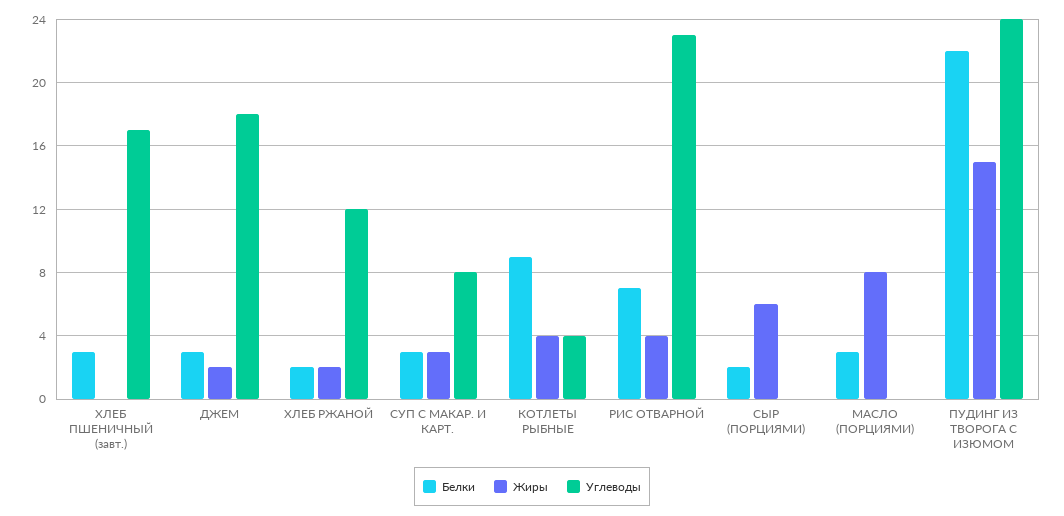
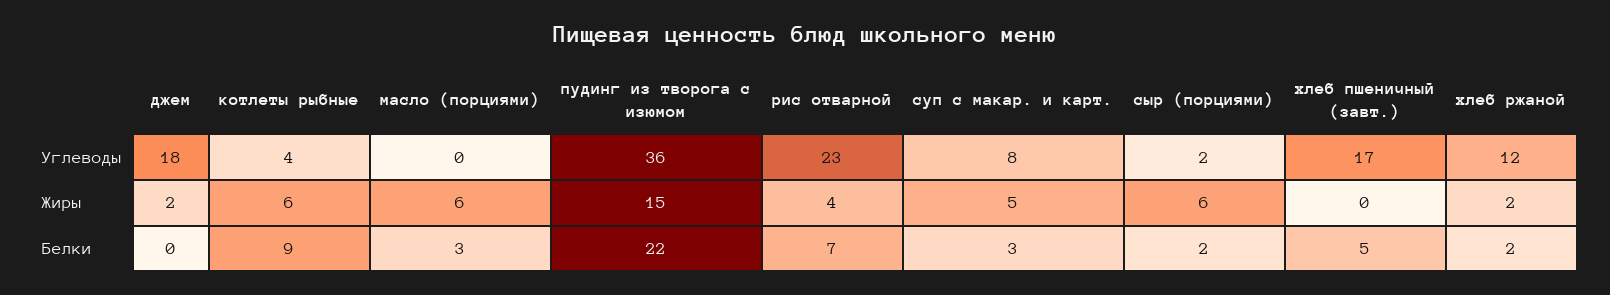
  {
    "Белки": {
-     "ХЛЕБ ПШЕНИЧНЫЙ (завт.)": 3,
+     "ХЛЕБ ПШЕНИЧНЫЙ (завт.)": 5,
-     "ДЖЕМ": 3,
+     "ДЖЕМ": 0,
      "ХЛЕБ РЖАНОЙ": 2,
      "СУП С МАКАР. И КАРТ.": 3,
      "КОТЛЕТЫ РЫБНЫЕ": 9,
      "РИС ОТВАРНОЙ": 7,
      "СЫР (ПОРЦИЯМИ)": 2,
      "МАСЛО (ПОРЦИЯМИ)": 3,
      "ПУДИНГ ИЗ ТВОРОГА С ИЗЮМОМ": 22
    },
    "Жиры": {
      "ХЛЕБ ПШЕНИЧНЫЙ (завт.)": 0,
      "ДЖЕМ": 2,
      "ХЛЕБ РЖАНОЙ": 2,
-     "СУП С МАКАР. И КАРТ.": 3,
+     "СУП С МАКАР. И КАРТ.": 5,
-     "КОТЛЕТЫ РЫБНЫЕ": 4,
+     "КОТЛЕТЫ РЫБНЫЕ": 6,
      "РИС ОТВАРНОЙ": 4,
      "СЫР (ПОРЦИЯМИ)": 6,
-     "МАСЛО (ПОРЦИЯМИ)": 8,
+     "МАСЛО (ПОРЦИЯМИ)": 6,
      "ПУДИНГ ИЗ ТВОРОГА С ИЗЮМОМ": 15
    },
    "Углеводы": {
      "ХЛЕБ ПШЕНИЧНЫЙ (завт.)": 17,
      "ДЖЕМ": 18,
      "ХЛЕБ РЖАНОЙ": 12,
      "СУП С МАКАР. И КАРТ.": 8,
      "КОТЛЕТЫ РЫБНЫЕ": 4,
      "РИС ОТВАРНОЙ": 23,
-     "СЫР (ПОРЦИЯМИ)": 0,
+     "СЫР (ПОРЦИЯМИ)": 2,
      "МАСЛО (ПОРЦИЯМИ)": 0,
-     "ПУДИНГ ИЗ ТВОРОГА С ИЗЮМОМ": 24
+     "ПУДИНГ ИЗ ТВОРОГА С ИЗЮМОМ": 36
    }
  }

